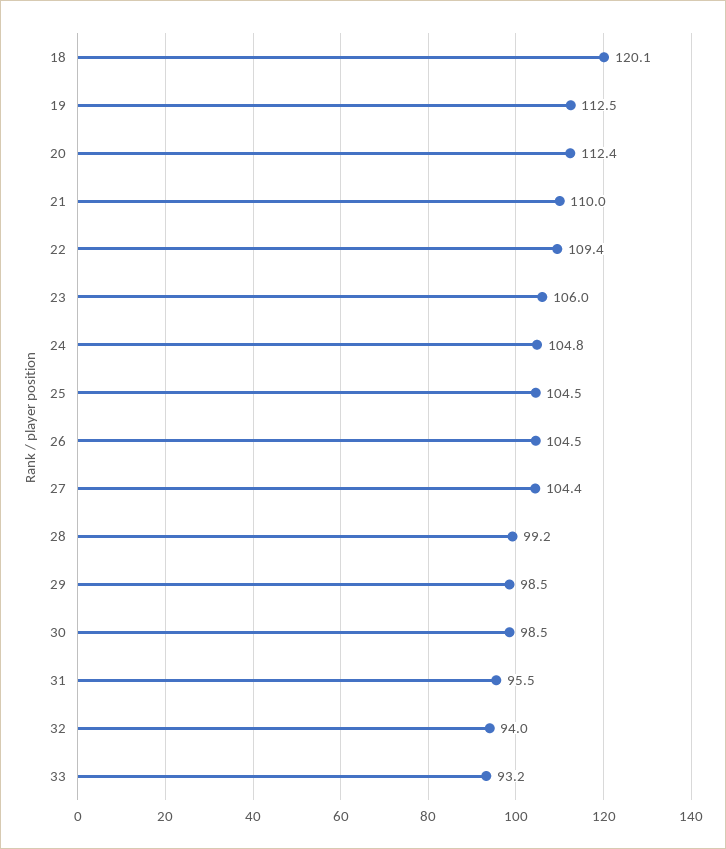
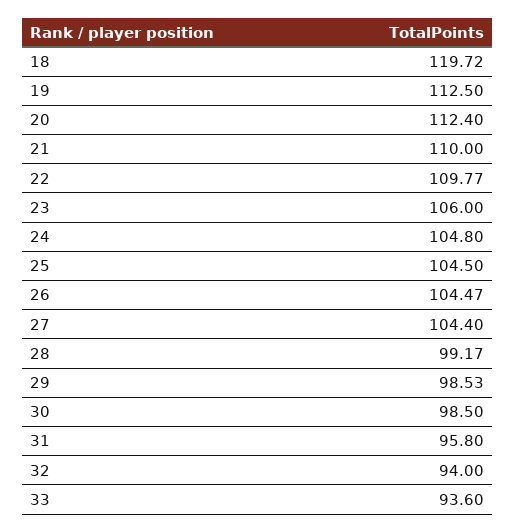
  {
-   "18": 120.1,
+   "18": 119.72,
    "19": 112.5,
    "20": 112.4,
    "21": 110,
-   "22": 109.4,
+   "22": 109.77,
    "23": 106,
    "24": 104.8,
    "25": 104.5,
    "26": 104.47,
    "27": 104.4,
    "28": 99.17,
    "29": 98.53,
    "30": 98.5,
-   "31": 95.5,
+   "31": 95.8,
    "32": 94,
-   "33": 93.2
+   "33": 93.6
  }

